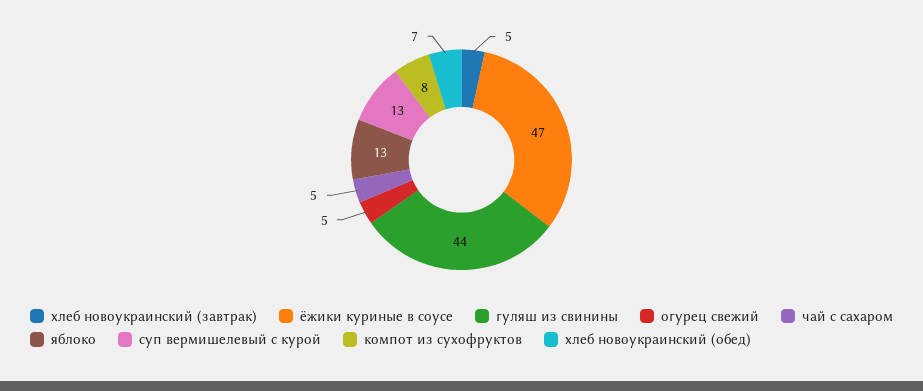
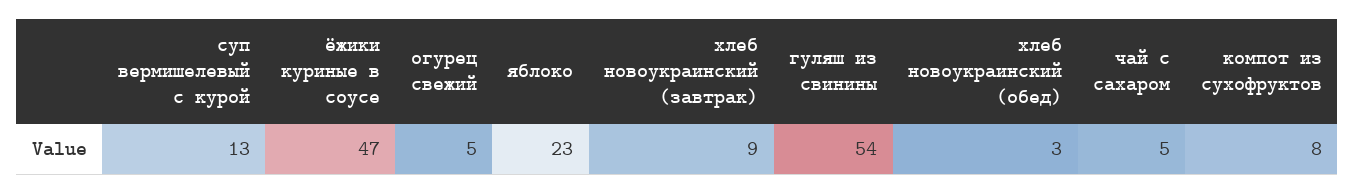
  {
-   "хлеб новоукраинский (завтрак)": 5,
+   "хлеб новоукраинский (завтрак)": 9,
    "ёжики куриные в соусе": 47,
-   "гуляш из свинины": 44,
+   "гуляш из свинины": 54,
    "огурец свежий": 5,
    "чай с сахаром": 5,
-   "яблоко": 13,
+   "яблоко": 23,
    "суп вермишелевый с курой": 13,
    "компот из сухофруктов": 8,
-   "хлеб новоукраинский (обед)": 7
+   "хлеб новоукраинский (обед)": 3
  }

